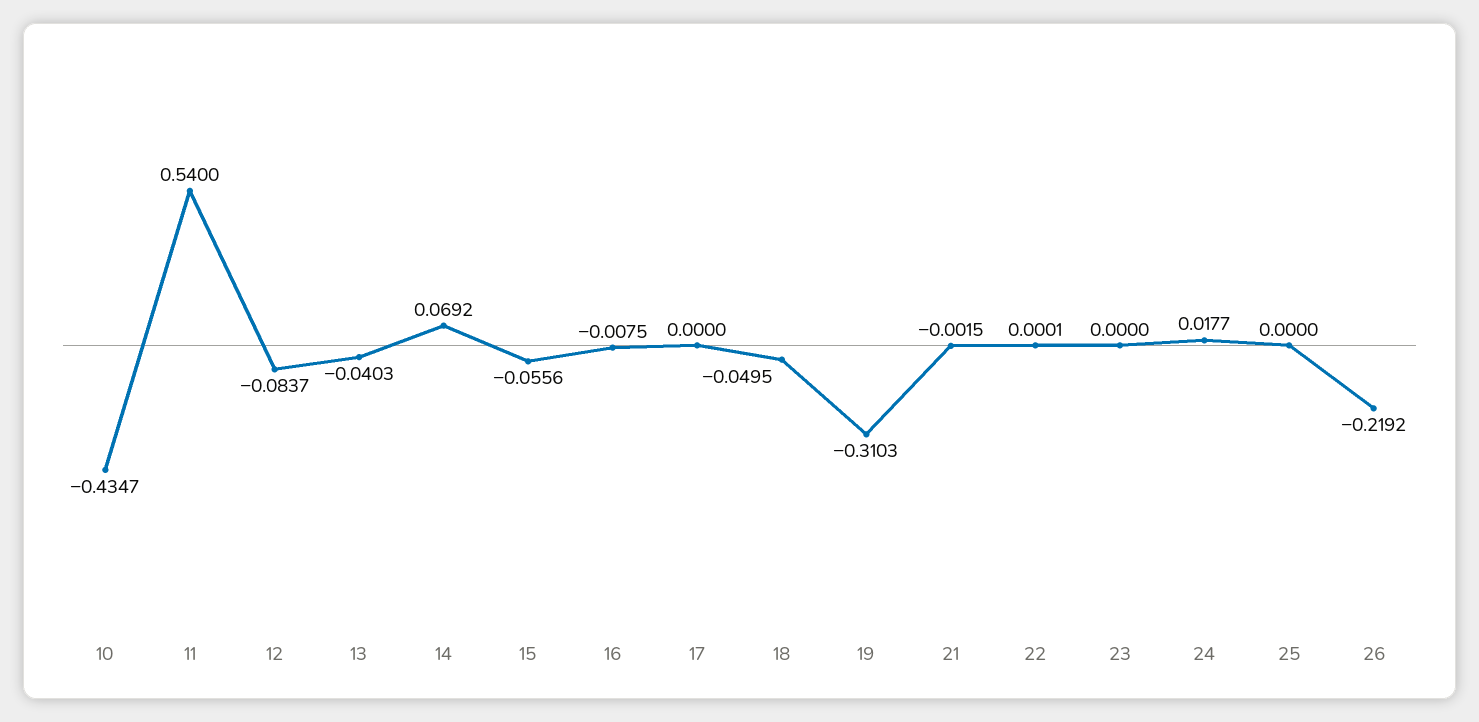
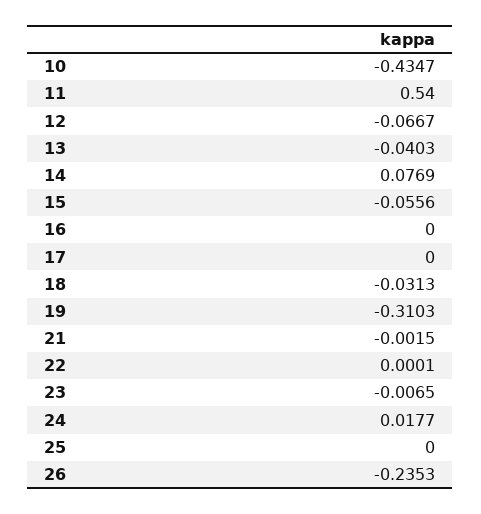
  {
    "10": -0.4347,
    "11": 0.54,
-   "12": -0.0837,
+   "12": -0.0667,
    "13": -0.0403,
-   "14": 0.0692,
+   "14": 0.0769,
    "15": -0.0556,
-   "16": -0.0075,
+   "16": 0,
    "17": 0,
-   "18": -0.0495,
+   "18": -0.0313,
    "19": -0.3103,
    "21": -0.0015,
    "22": 0.0001,
-   "23": 0,
+   "23": -0.0065,
    "24": 0.0177,
    "25": 0,
-   "26": -0.2192
+   "26": -0.2353
  }

